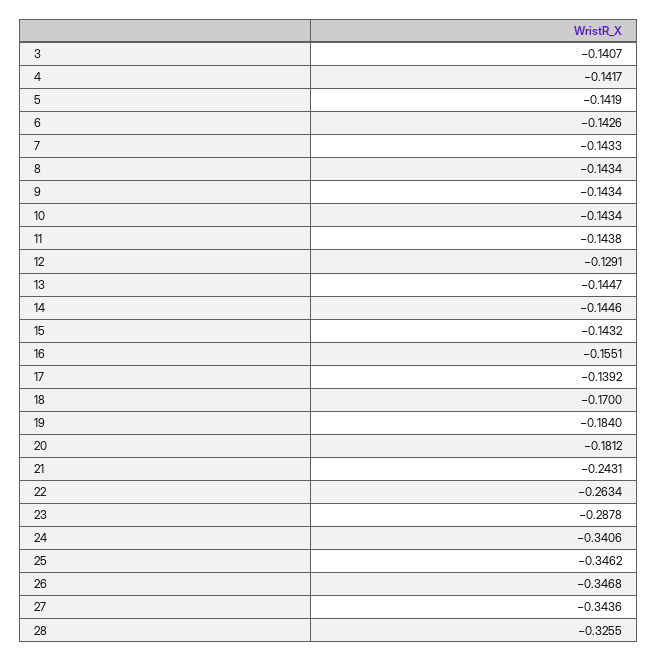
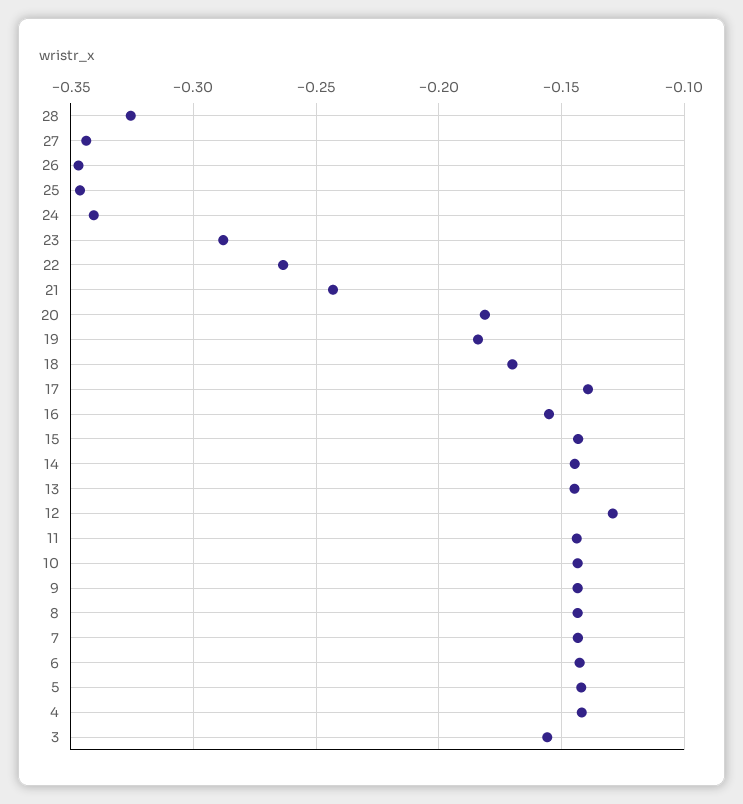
  {
-   "3": -0.1407,
+   "3": -0.155,
    "4": -0.1417,
    "5": -0.1419,
    "6": -0.1426,
    "7": -0.1433,
    "8": -0.1434,
    "9": -0.1434,
    "10": -0.1434,
    "11": -0.1438,
    "12": -0.1291,
    "13": -0.1447,
    "14": -0.1446,
    "15": -0.1432,
    "16": -0.1551,
    "17": -0.1392,
    "18": -0.17,
    "19": -0.184,
    "20": -0.1812,
    "21": -0.2431,
    "22": -0.2634,
    "23": -0.2878,
    "24": -0.3406,
    "25": -0.3462,
    "26": -0.3468,
    "27": -0.3436,
    "28": -0.3255
  }

